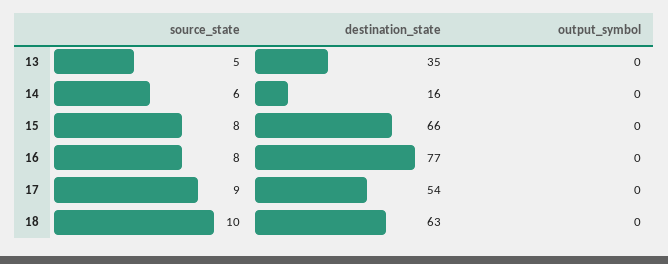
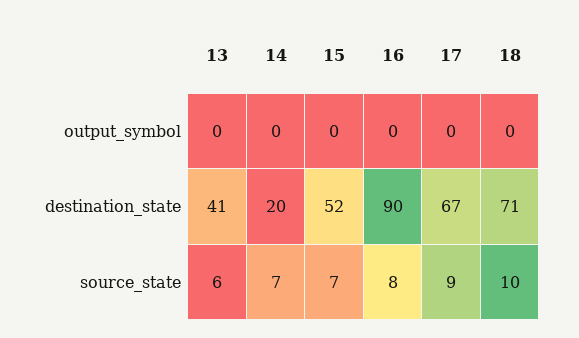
  {
    "source_state": {
-     "13": 5,
+     "13": 6,
-     "14": 6,
+     "14": 7,
-     "15": 8,
+     "15": 7,
      "16": 8,
      "17": 9,
      "18": 10
    },
    "destination_state": {
-     "13": 35,
+     "13": 41,
-     "14": 16,
+     "14": 20,
-     "15": 66,
+     "15": 52,
-     "16": 77,
+     "16": 90,
-     "17": 54,
+     "17": 67,
-     "18": 63
+     "18": 71
    },
    "output_symbol": {
      "13": 0,
      "14": 0,
      "15": 0,
      "16": 0,
      "17": 0,
      "18": 0
    }
  }

